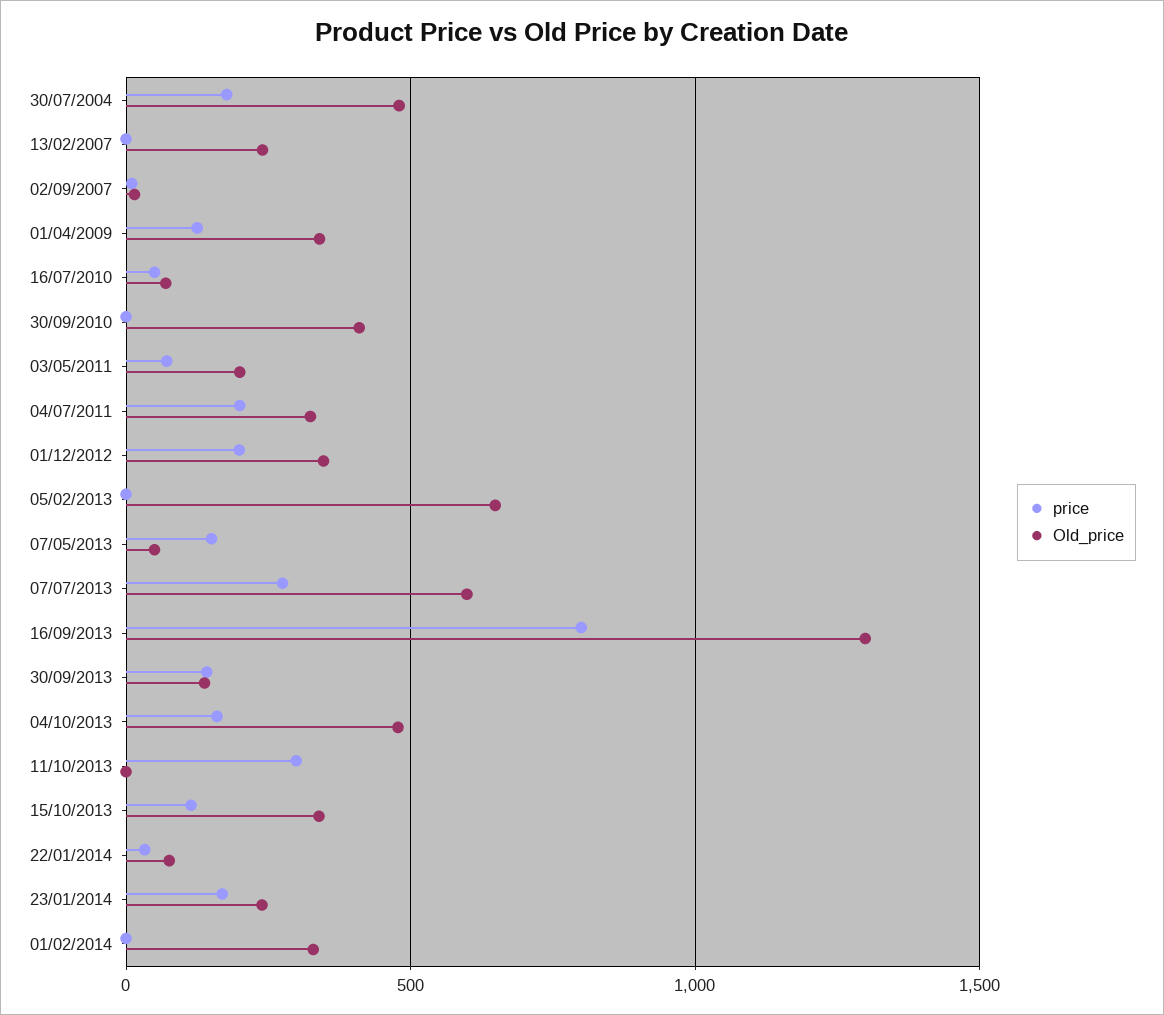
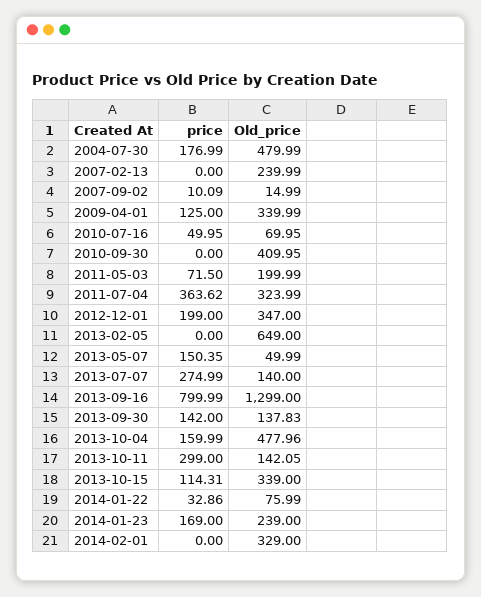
  {
    "price": {
      "30/07/2004": 176.99,
      "13/02/2007": 0,
      "02/09/2007": 10.09,
      "01/04/2009": 125,
      "16/07/2010": 49.95,
      "30/09/2010": 0,
      "03/05/2011": 71.5,
-     "04/07/2011": 200,
+     "04/07/2011": 363.62,
      "01/12/2012": 199,
      "05/02/2013": 0,
      "07/05/2013": 150.35,
      "07/07/2013": 274.99,
      "16/09/2013": 799.99,
      "30/09/2013": 142,
      "04/10/2013": 159.99,
      "11/10/2013": 299,
      "15/10/2013": 114.31,
      "22/01/2014": 32.86,
      "23/01/2014": 169,
      "01/02/2014": 0
    },
    "Old_price": {
      "30/07/2004": 479.99,
      "13/02/2007": 239.99,
      "02/09/2007": 14.99,
      "01/04/2009": 339.99,
      "16/07/2010": 69.95,
      "30/09/2010": 409.95,
      "03/05/2011": 199.99,
      "04/07/2011": 323.99,
      "01/12/2012": 347,
      "05/02/2013": 649,
      "07/05/2013": 49.99,
-     "07/07/2013": 600,
+     "07/07/2013": 140,
      "16/09/2013": 1299,
      "30/09/2013": 137.83,
      "04/10/2013": 477.96,
-     "11/10/2013": 0,
+     "11/10/2013": 142.05,
      "15/10/2013": 339,
      "22/01/2014": 75.99,
      "23/01/2014": 239,
      "01/02/2014": 329
    }
  }

